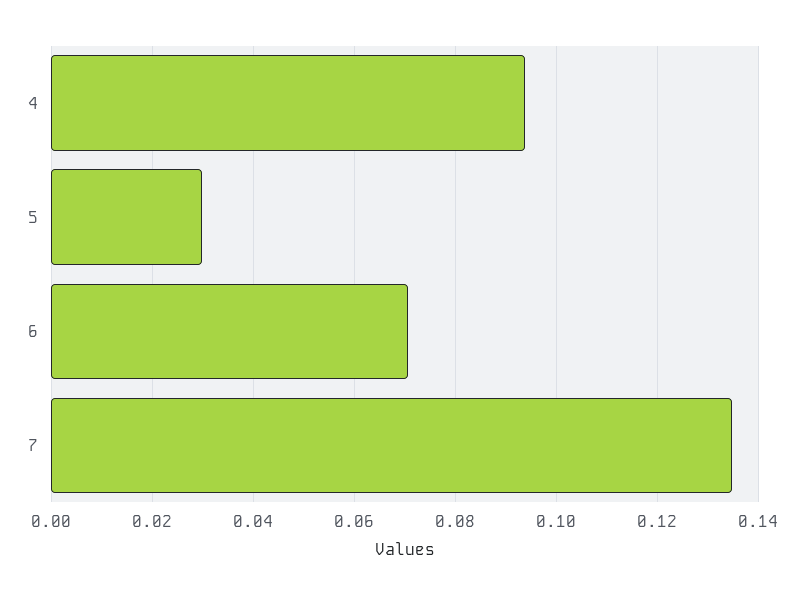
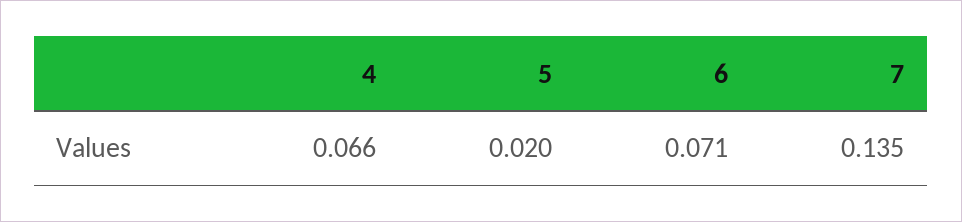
  {
-   "4": 0.094,
+   "4": 0.066,
-   "5": 0.03,
+   "5": 0.02,
    "6": 0.071,
    "7": 0.135
  }

